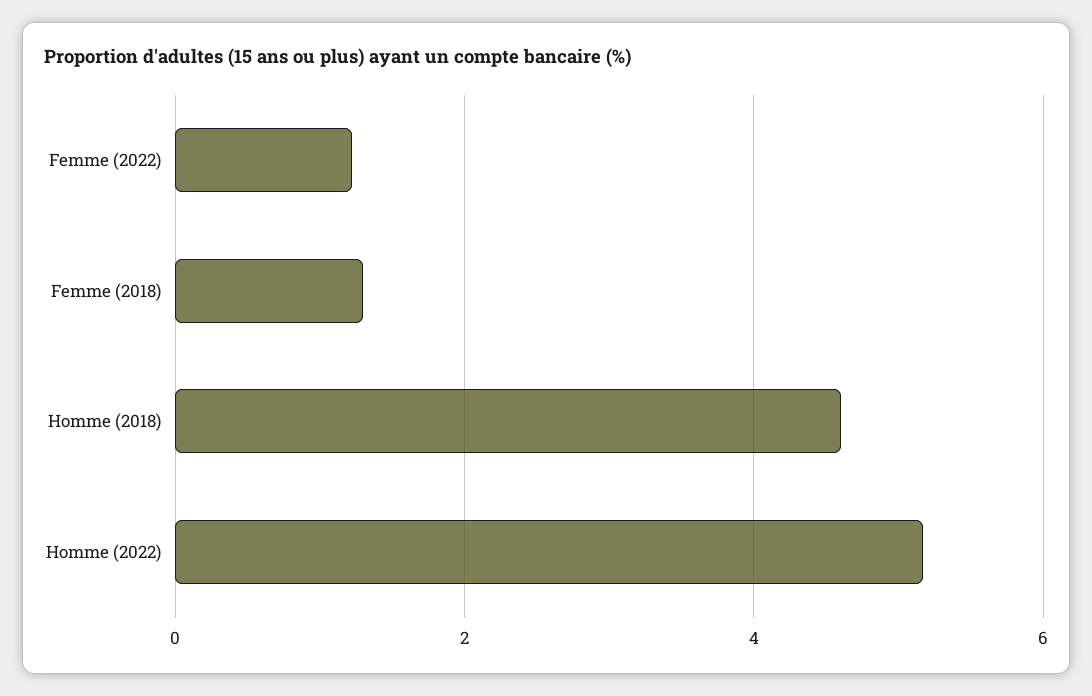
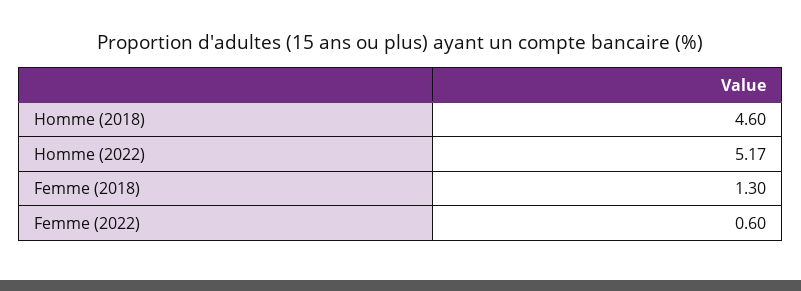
  {
-   "Femme (2022)": 1.2,
+   "Femme (2022)": 0.6,
    "Femme (2018)": 1.3,
    "Homme (2018)": 4.6,
    "Homme (2022)": 5.17
  }

